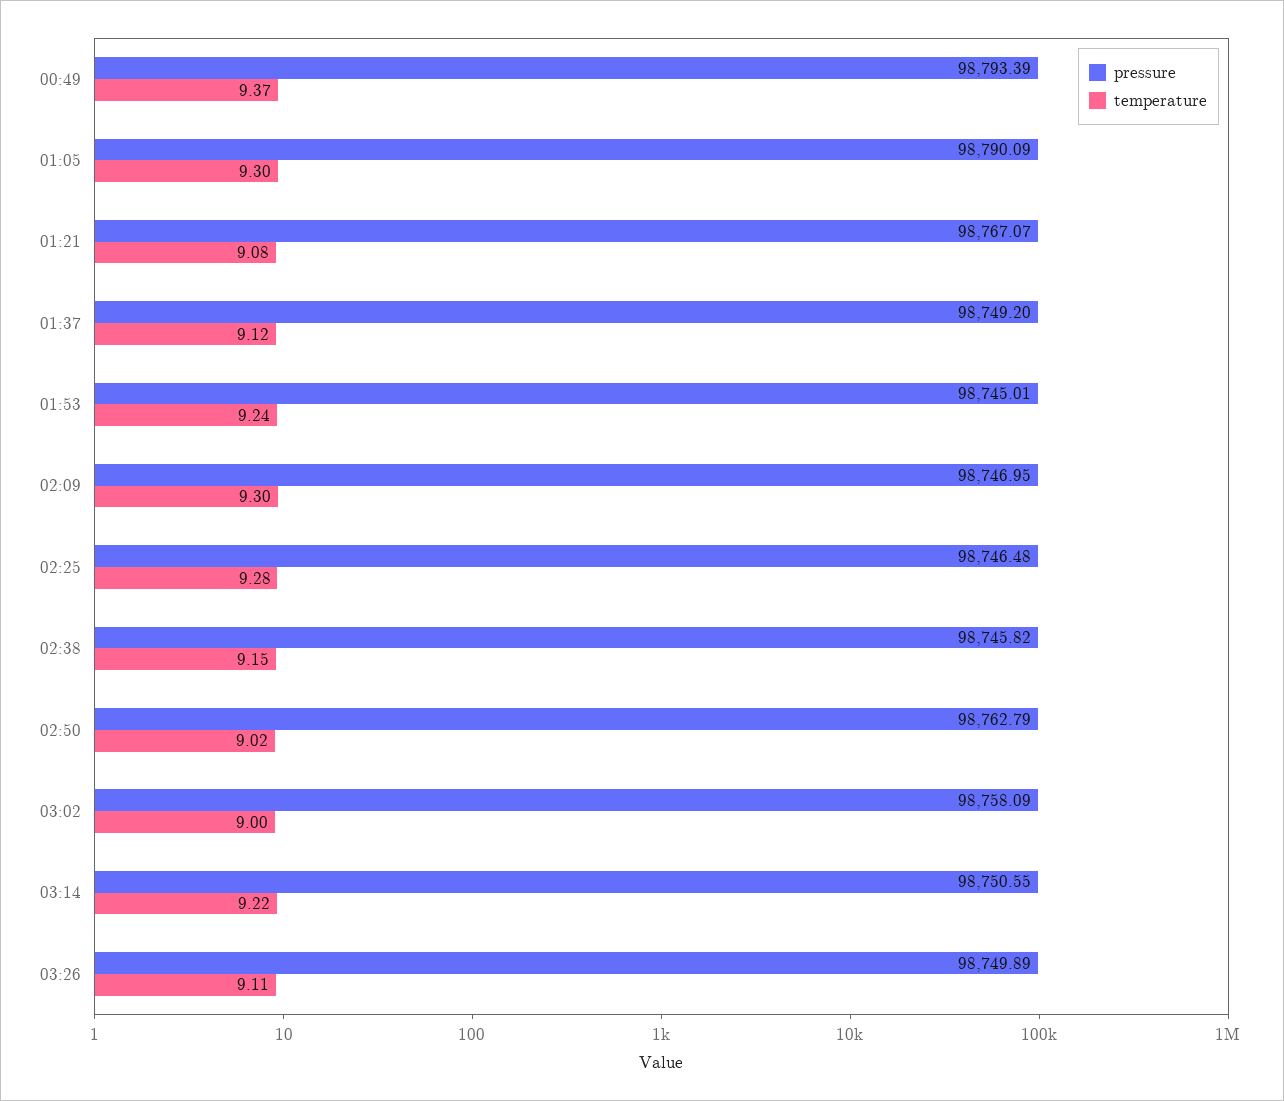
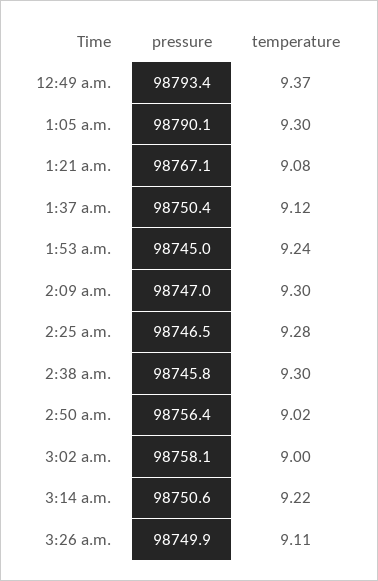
  {
    "pressure": {
      "00:49": 98793.39,
      "01:05": 98790.09,
      "01:21": 98767.07,
-     "01:37": 98749.2,
+     "01:37": 98750.4,
      "01:53": 98745.01,
      "02:09": 98746.95,
      "02:25": 98746.48,
      "02:38": 98745.82,
-     "02:50": 98762.79,
+     "02:50": 98756.4,
      "03:02": 98758.09,
      "03:14": 98750.55,
      "03:26": 98749.89
    },
    "temperature": {
      "00:49": 9.37,
      "01:05": 9.3,
      "01:21": 9.08,
      "01:37": 9.12,
      "01:53": 9.24,
      "02:09": 9.3,
      "02:25": 9.28,
-     "02:38": 9.15,
+     "02:38": 9.3,
      "02:50": 9.02,
      "03:02": 9,
      "03:14": 9.22,
      "03:26": 9.11
    }
  }

